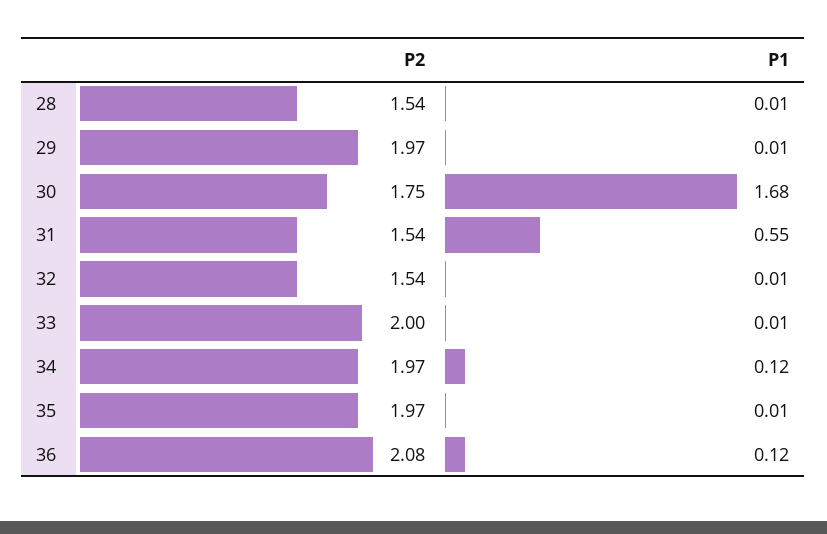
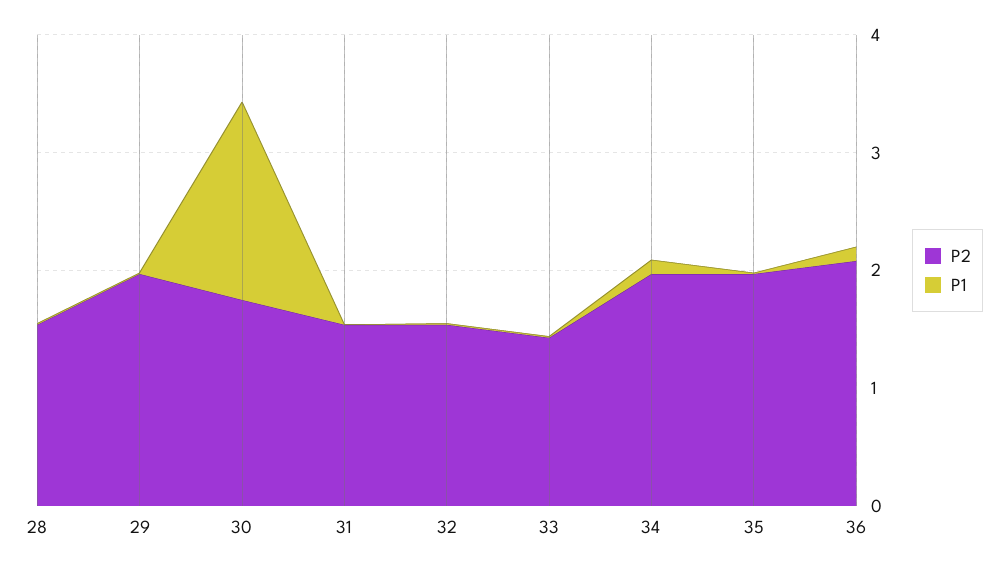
  {
    "P2": {
      "28": 1.54,
      "29": 1.97,
      "30": 1.75,
      "31": 1.54,
      "32": 1.54,
-     "33": 2,
+     "33": 1.4,
      "34": 1.97,
      "35": 1.97,
      "36": 2.08
    },
    "P1": {
      "28": 0.01,
      "29": 0.01,
      "30": 1.68,
-     "31": 0.55,
+     "31": 0,
      "32": 0.01,
      "33": 0.01,
      "34": 0.12,
      "35": 0.01,
      "36": 0.12
    }
  }

